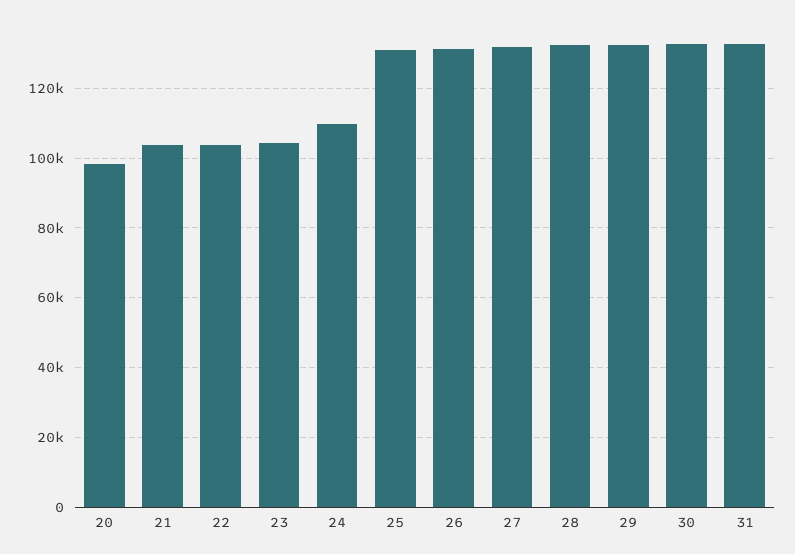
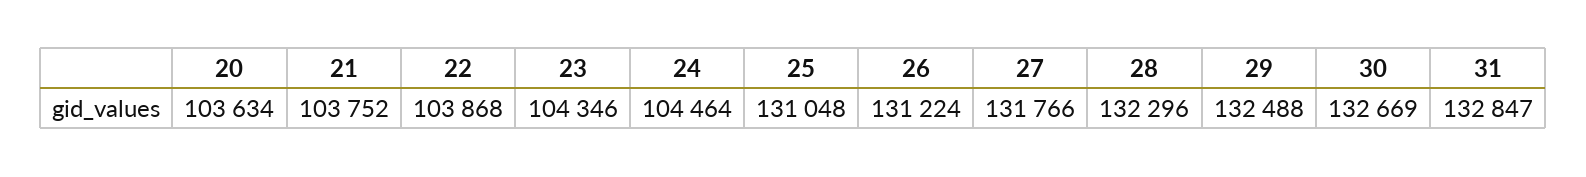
  {
-   "20": 98000,
+   "20": 103634,
    "21": 103752,
    "22": 103868,
    "23": 104346,
-   "24": 110000,
+   "24": 104464,
    "25": 131048,
    "26": 131224,
    "27": 131766,
    "28": 132296,
    "29": 132488,
    "30": 132669,
    "31": 132847
  }

